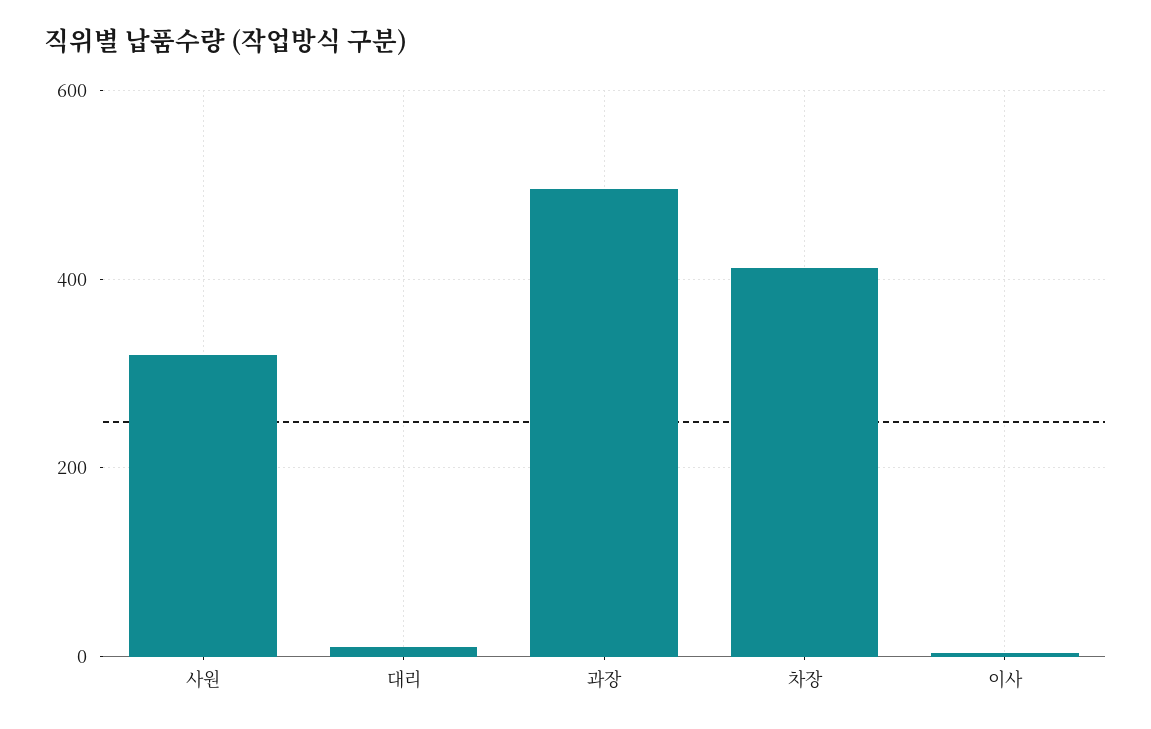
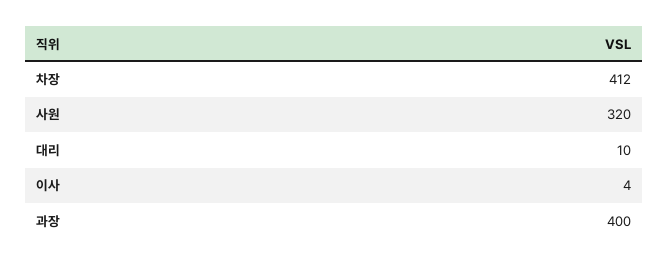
  {
    "사원": 320,
    "대리": 10,
-   "과장": 500,
+   "과장": 400,
    "차장": 412,
    "이사": 4
  }

